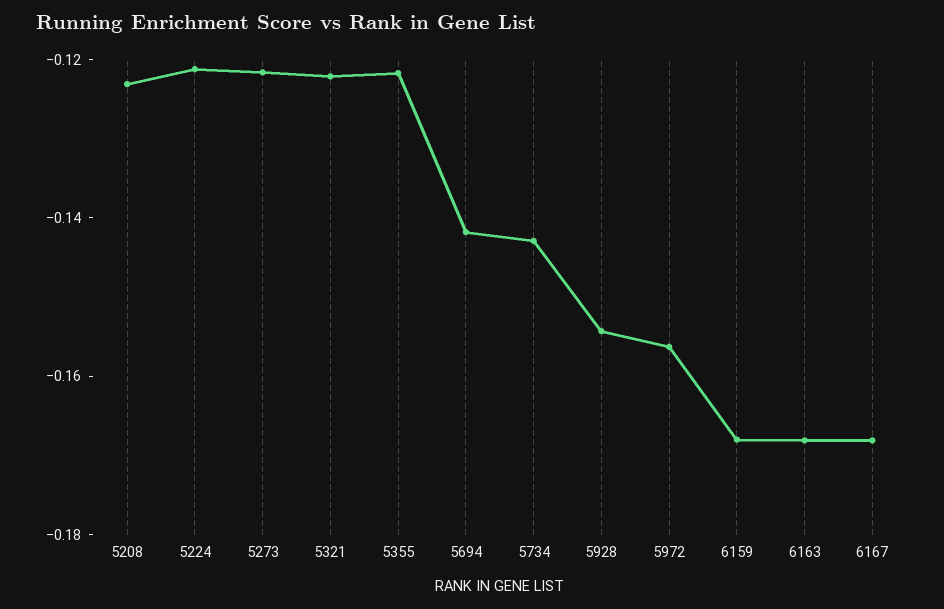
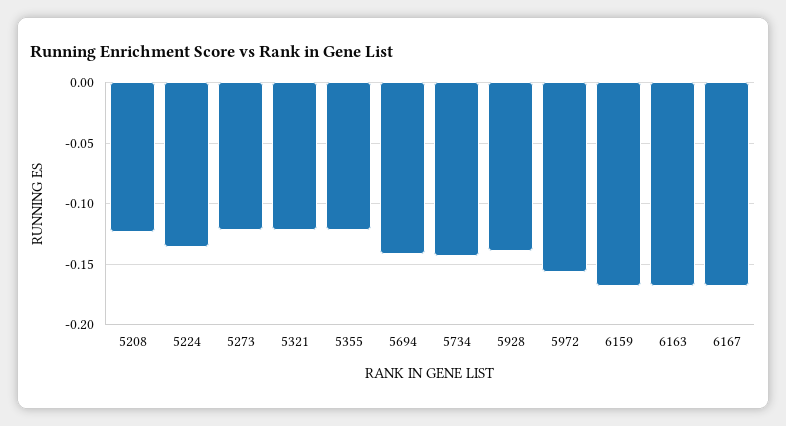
  {
    "5208": -0.125,
-   "5224": -0.12,
+   "5224": -0.135,
    "5273": -0.12,
    "5321": -0.12,
    "5355": -0.12,
    "5694": -0.14,
    "5734": -0.145,
-   "5928": -0.155,
+   "5928": -0.14,
    "5972": -0.155,
    "6159": -0.17,
    "6163": -0.17,
    "6167": -0.17
  }

